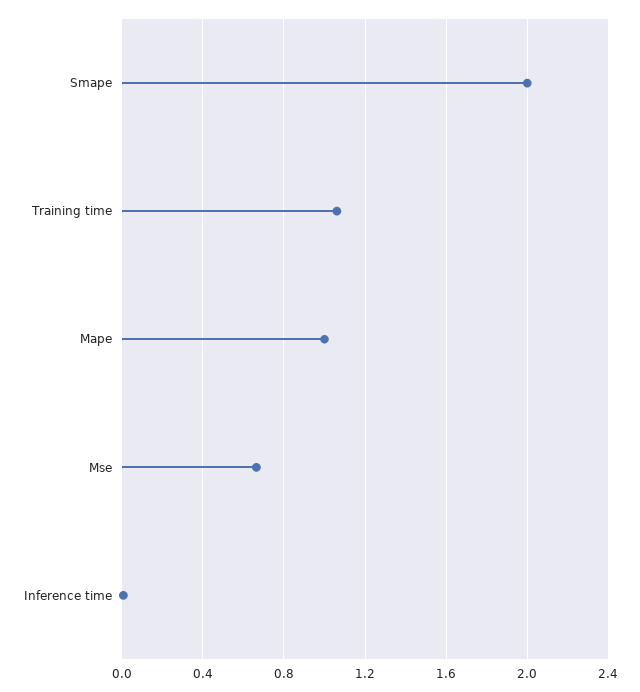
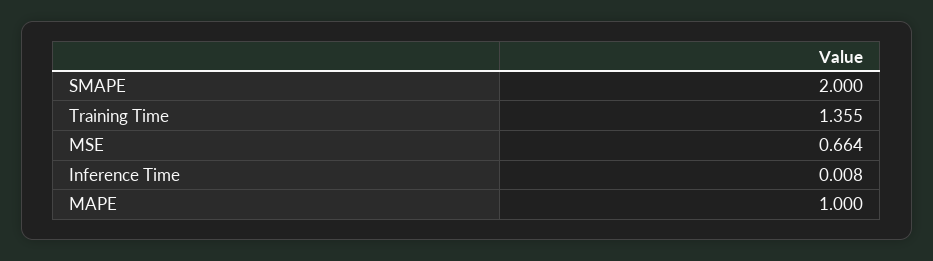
  {
    "Smape": 2,
-   "Training time": 1.05,
+   "Training time": 1.355,
    "Mape": 1,
    "Mse": 0.664,
    "Inference time": 0.008
  }

